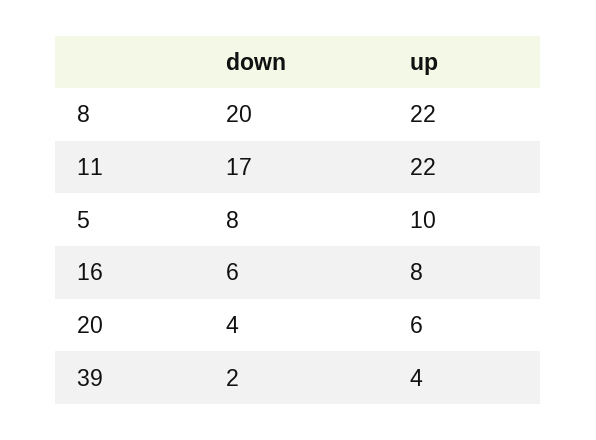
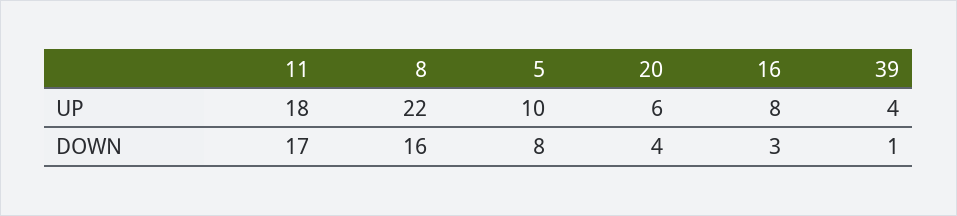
  {
    "down": {
-     "8": 20,
+     "8": 16,
      "11": 17,
      "5": 8,
-     "16": 6,
+     "16": 3,
      "20": 4,
-     "39": 2
+     "39": 1
    },
    "up": {
      "8": 22,
-     "11": 22,
+     "11": 18,
      "5": 10,
      "16": 8,
      "20": 6,
      "39": 4
    }
  }

